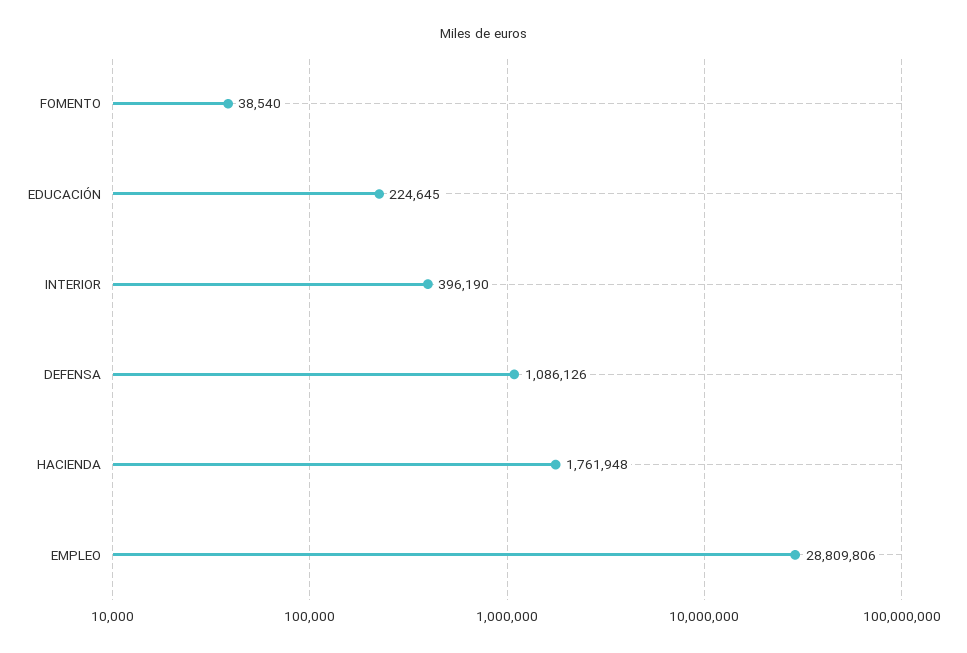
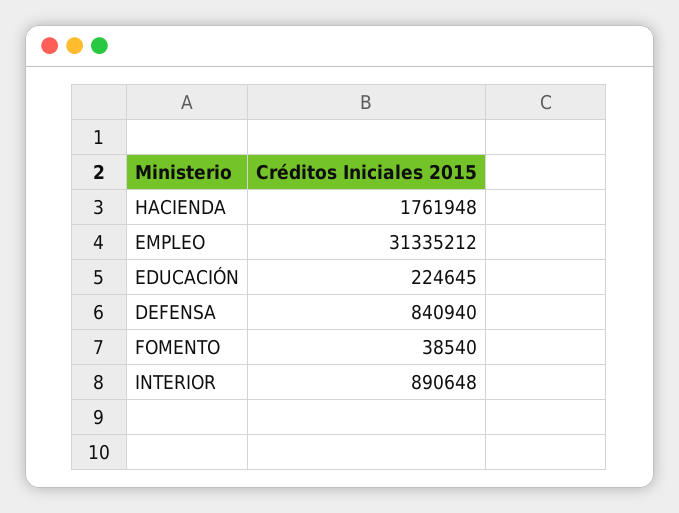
  {
    "FOMENTO": 38540,
    "EDUCACIÓN": 224645,
-   "INTERIOR": 396190,
+   "INTERIOR": 890648,
-   "DEFENSA": 1086126,
+   "DEFENSA": 840940,
    "HACIENDA": 1761948,
-   "EMPLEO": 28809806
+   "EMPLEO": 31335212
  }

